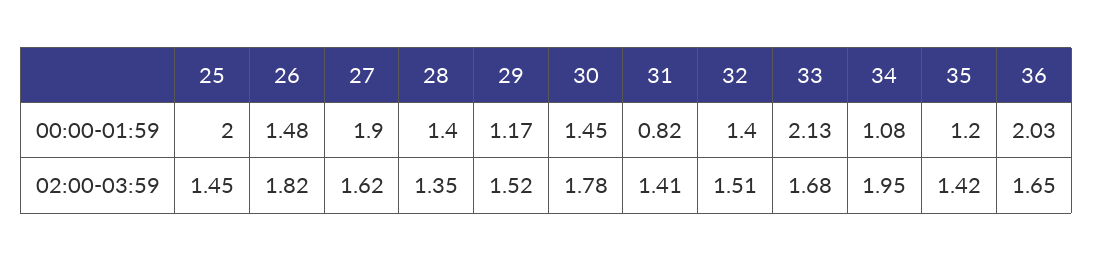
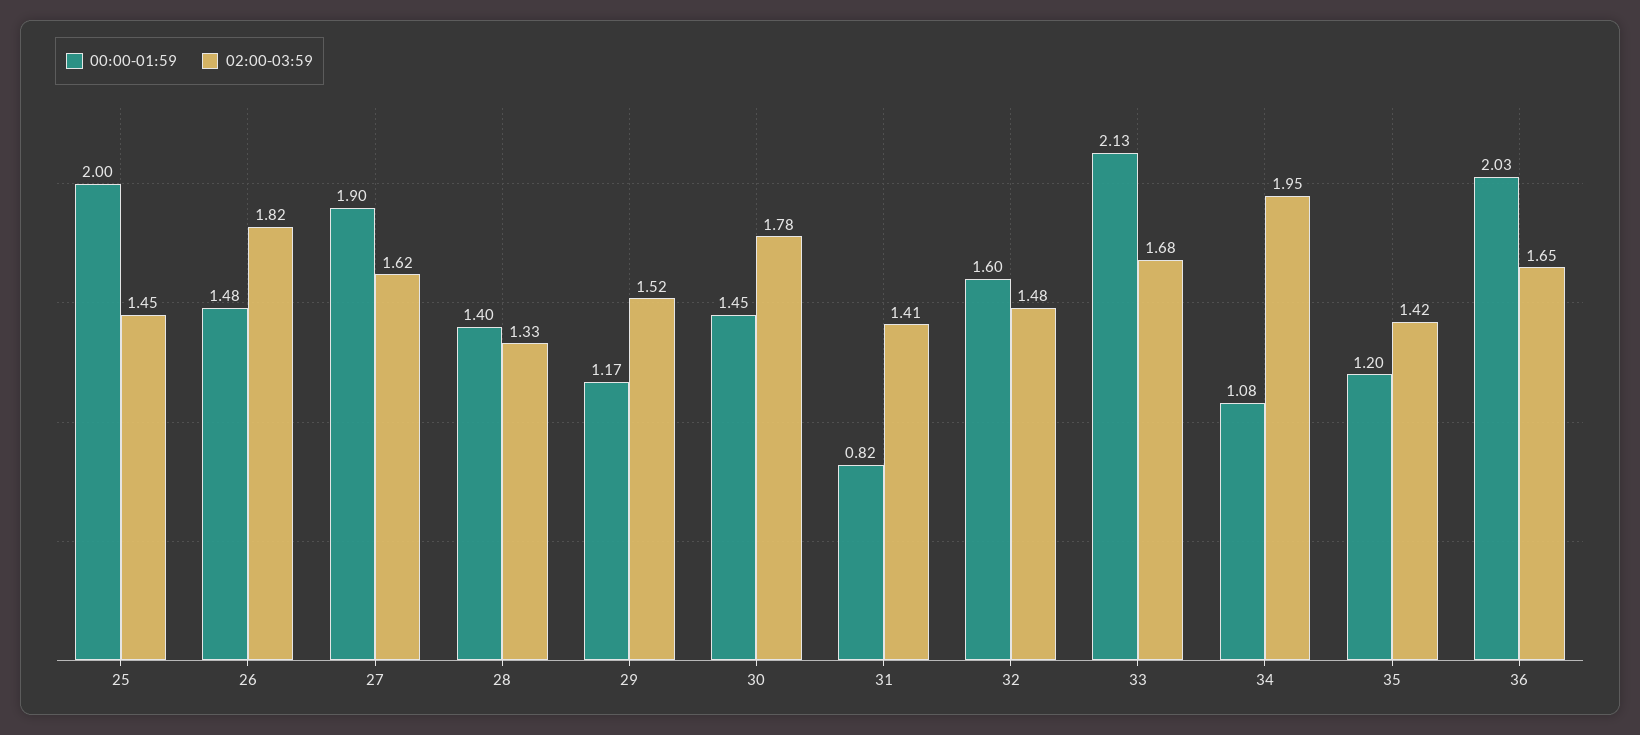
  {
    "00:00-01:59": {
      "25": 2,
      "26": 1.48,
      "27": 1.9,
      "28": 1.4,
      "29": 1.17,
      "30": 1.45,
      "31": 0.82,
-     "32": 1.4,
+     "32": 1.6,
      "33": 2.13,
      "34": 1.08,
      "35": 1.2,
      "36": 2.03
    },
    "02:00-03:59": {
      "25": 1.45,
      "26": 1.82,
      "27": 1.62,
-     "28": 1.35,
+     "28": 1.33,
      "29": 1.52,
      "30": 1.78,
      "31": 1.41,
-     "32": 1.51,
+     "32": 1.48,
      "33": 1.68,
      "34": 1.95,
      "35": 1.42,
      "36": 1.65
    }
  }

